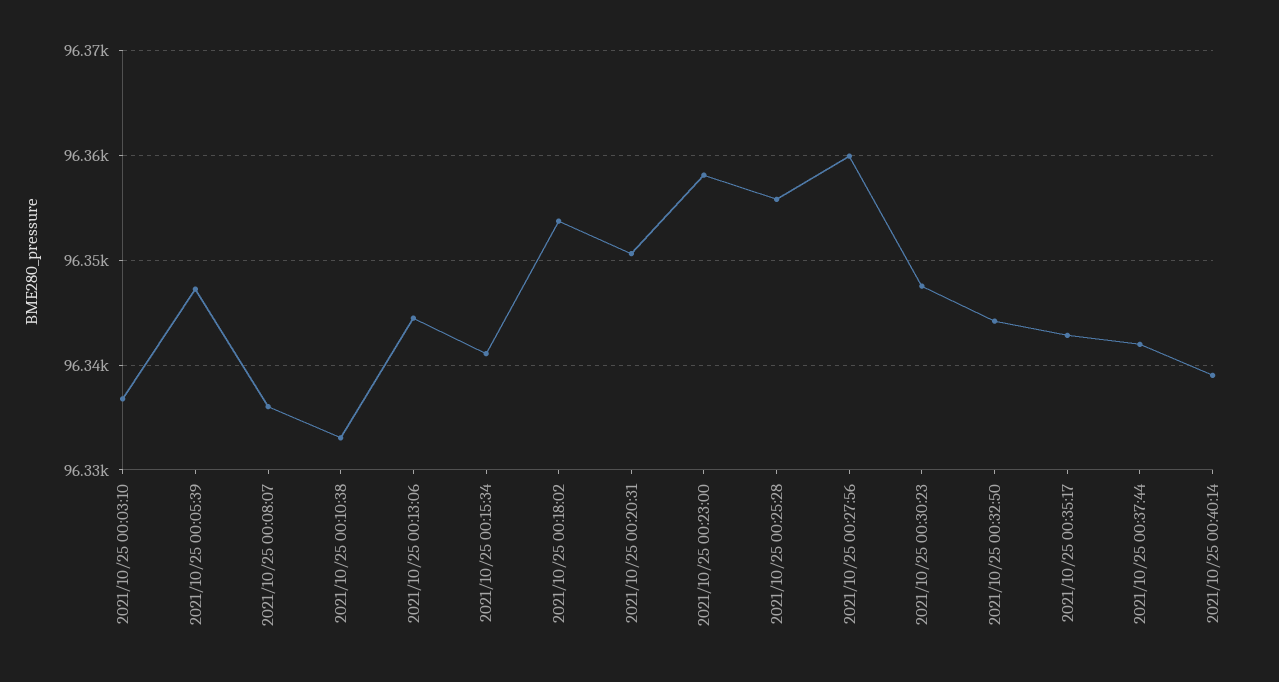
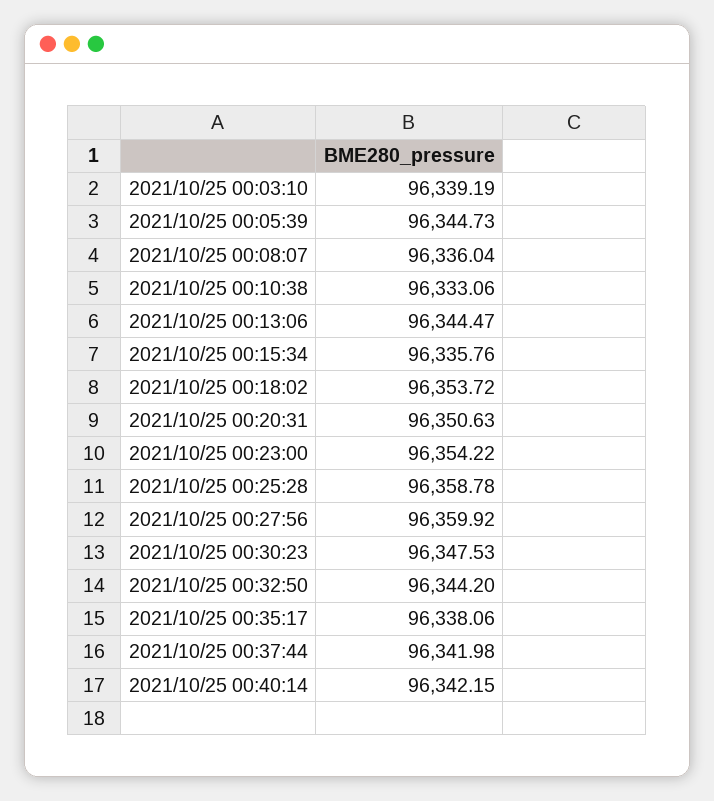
  {
-   "2021/10/25 00:03:10": 96337,
+   "2021/10/25 00:03:10": 96339.19,
-   "2021/10/25 00:05:39": 96347,
+   "2021/10/25 00:05:39": 96344.73,
    "2021/10/25 00:08:07": 96336.04,
    "2021/10/25 00:10:38": 96333.06,
    "2021/10/25 00:13:06": 96344.47,
-   "2021/10/25 00:15:34": 96341,
+   "2021/10/25 00:15:34": 96335.76,
    "2021/10/25 00:18:02": 96353.72,
    "2021/10/25 00:20:31": 96350.63,
-   "2021/10/25 00:23:00": 96358,
+   "2021/10/25 00:23:00": 96354.22,
-   "2021/10/25 00:25:28": 96356,
+   "2021/10/25 00:25:28": 96358.78,
    "2021/10/25 00:27:56": 96359.92,
    "2021/10/25 00:30:23": 96347.53,
    "2021/10/25 00:32:50": 96344.2,
-   "2021/10/25 00:35:17": 96343,
+   "2021/10/25 00:35:17": 96338.06,
    "2021/10/25 00:37:44": 96341.98,
-   "2021/10/25 00:40:14": 96339
+   "2021/10/25 00:40:14": 96342.15
  }

